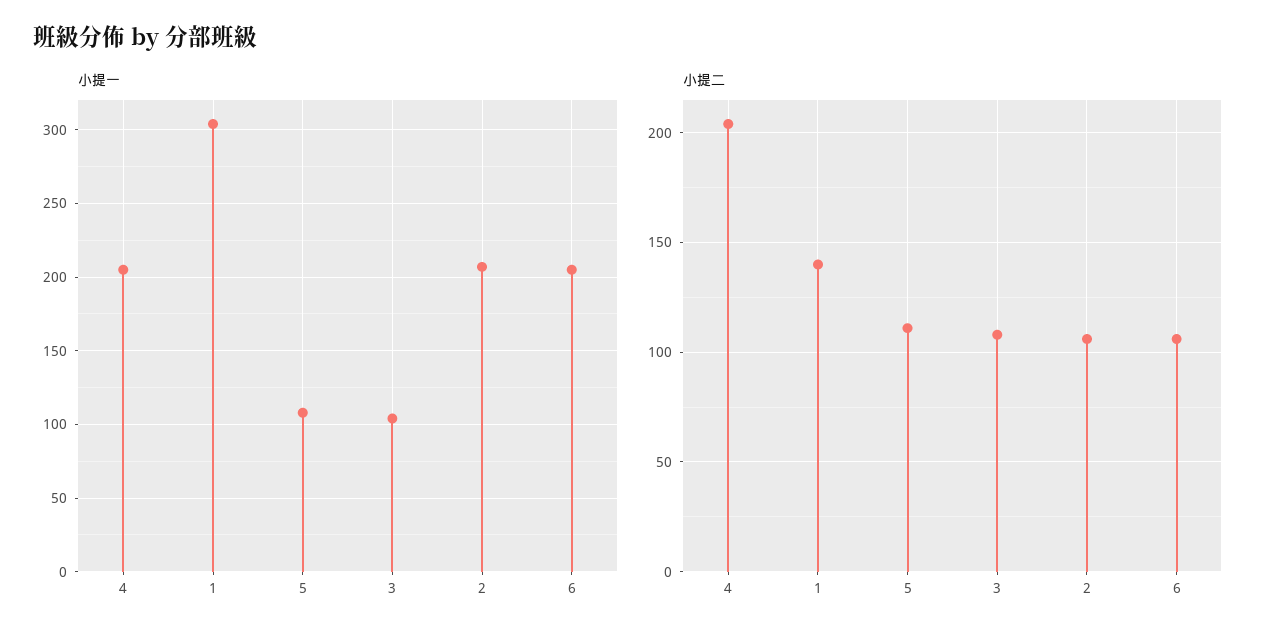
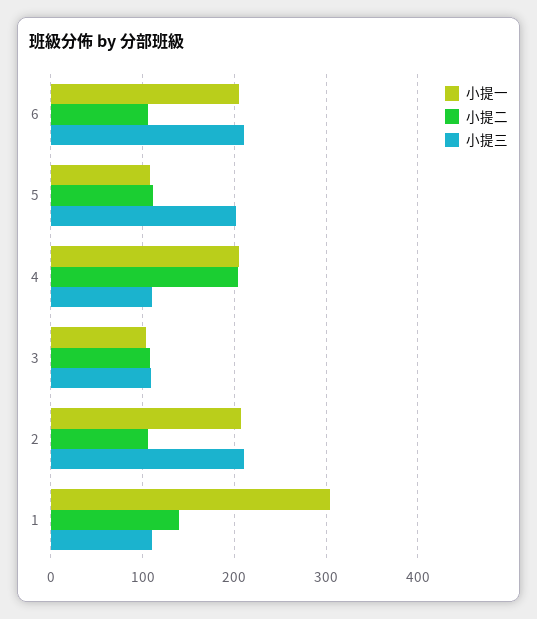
  {
    "小提一": {
      "4": 205,
      "1": 305,
      "5": 110,
      "3": 105,
      "2": 205,
      "6": 205
    },
    "小提二": {
      "4": 205,
      "1": 140,
      "5": 110,
      "3": 110,
      "2": 105,
      "6": 105
-   }
+   },
+   "小提三": {
+     "6": 210,
+     "5": 200,
+     "4": 110,
+     "3": 110,
+     "2": 210,
+     "1": 110
+   }
  }

